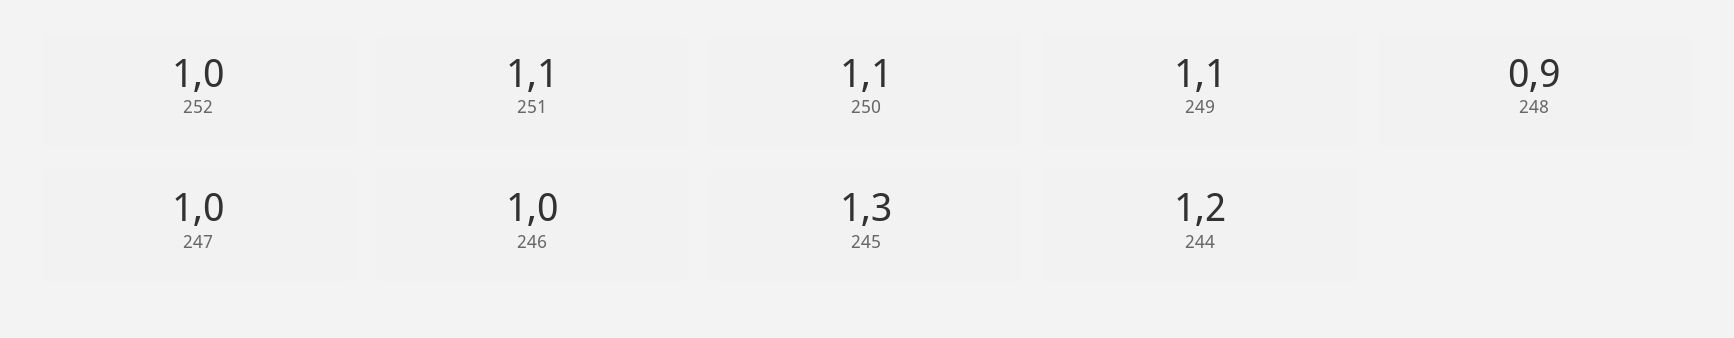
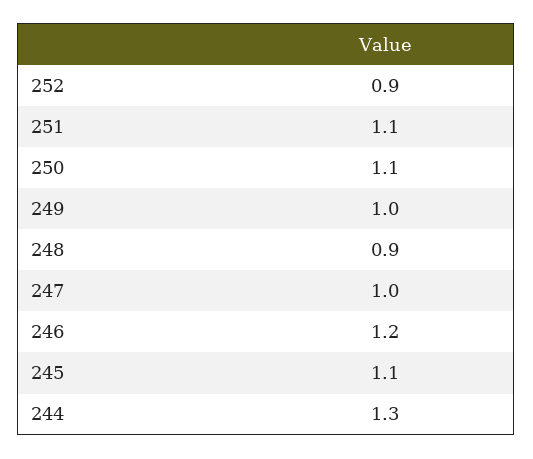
  {
-   "252": 1,
+   "252": 0.9,
    "251": 1.1,
    "250": 1.1,
-   "249": 1.1,
+   "249": 1,
    "248": 0.9,
    "247": 1,
-   "246": 1,
+   "246": 1.2,
-   "245": 1.3,
+   "245": 1.1,
-   "244": 1.2
+   "244": 1.3
  }

